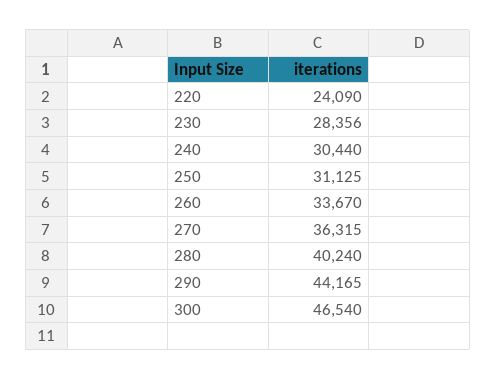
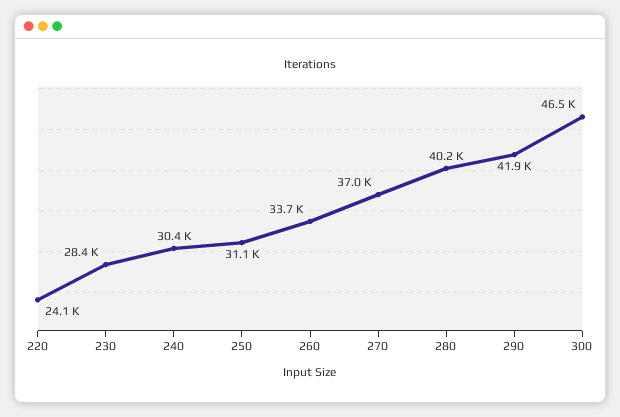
  {
    "220": 24090,
    "230": 28356,
    "240": 30440,
    "250": 31125,
    "260": 33670,
-   "270": 36315,
+   "270": 37000,
    "280": 40240,
-   "290": 44165,
+   "290": 41900,
    "300": 46540
  }

